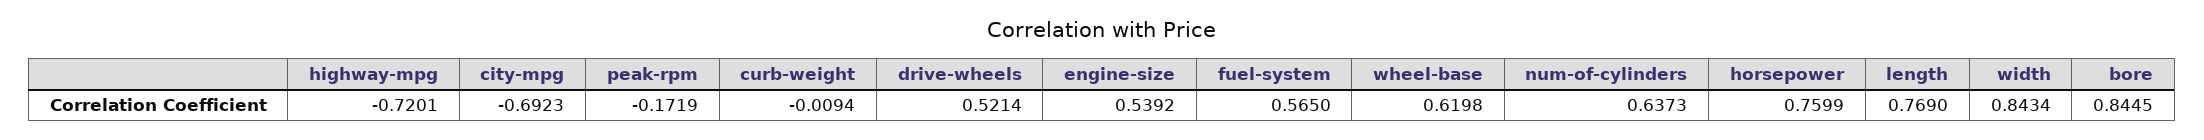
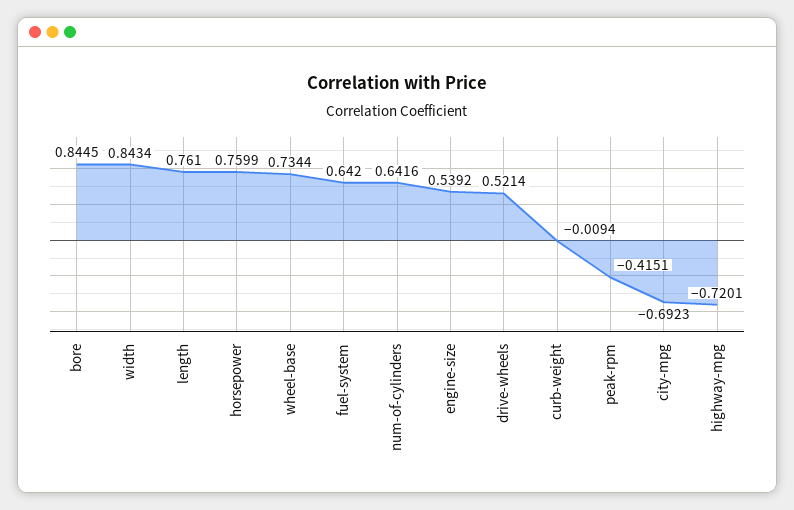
  {
    "highway-mpg": -0.7201,
    "city-mpg": -0.6923,
-   "peak-rpm": -0.1719,
+   "peak-rpm": -0.4151,
    "curb-weight": -0.0094,
    "drive-wheels": 0.5214,
    "engine-size": 0.5392,
-   "fuel-system": 0.565,
+   "fuel-system": 0.642,
-   "wheel-base": 0.6198,
+   "wheel-base": 0.7344,
-   "num-of-cylinders": 0.6373,
+   "num-of-cylinders": 0.6416,
    "horsepower": 0.7599,
-   "length": 0.769,
+   "length": 0.761,
    "width": 0.8434,
    "bore": 0.8445
  }

